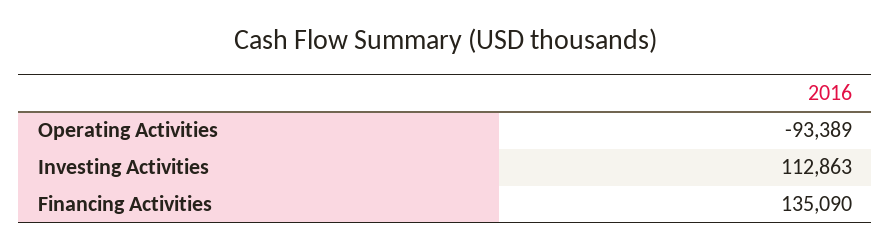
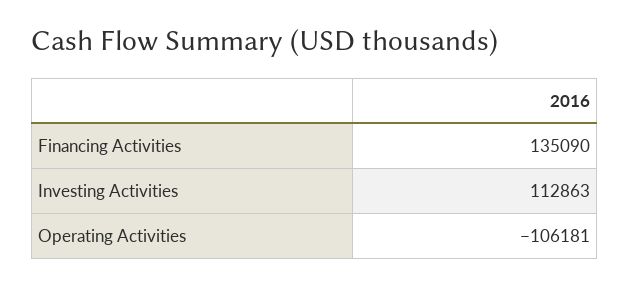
  {
-   "Operating Activities": -93389,
+   "Operating Activities": -106181,
    "Investing Activities": 112863,
    "Financing Activities": 135090
  }

